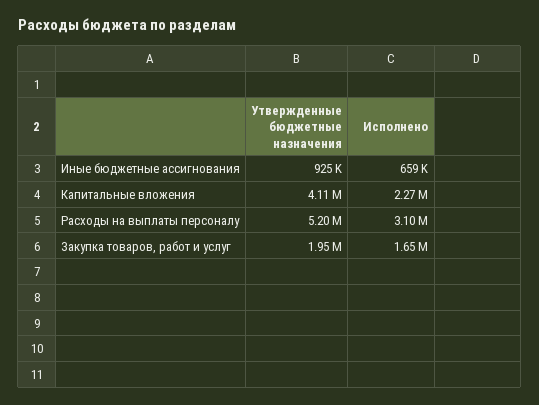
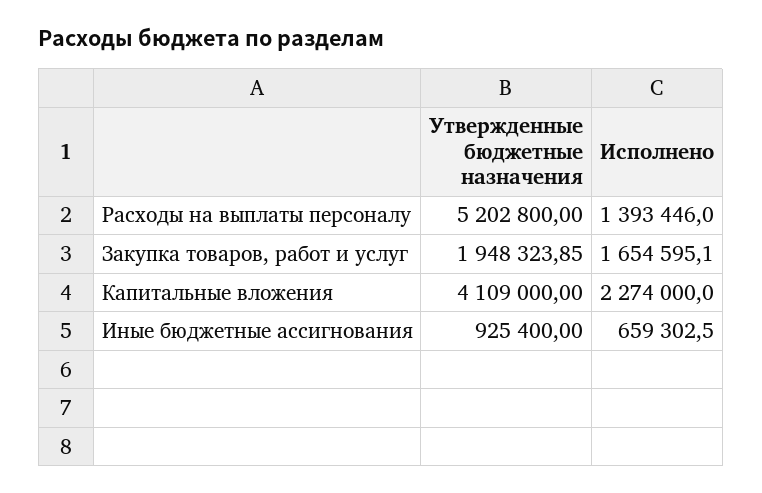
  {
    "Утвержденные бюджетные назначения": {
      "Иные бюджетные ассигнования": 925400,
      "Капитальные вложения": 4109000,
      "Расходы на выплаты персоналу": 5202800,
      "Закупка товаров, работ и услуг": 1948323.85
    },
    "Исполнено": {
      "Иные бюджетные ассигнования": 659302.5,
      "Капитальные вложения": 2274000,
-     "Расходы на выплаты персоналу": 3100000,
+     "Расходы на выплаты персоналу": 1393446,
      "Закупка товаров, работ и услуг": 1654595.1
    }
  }

